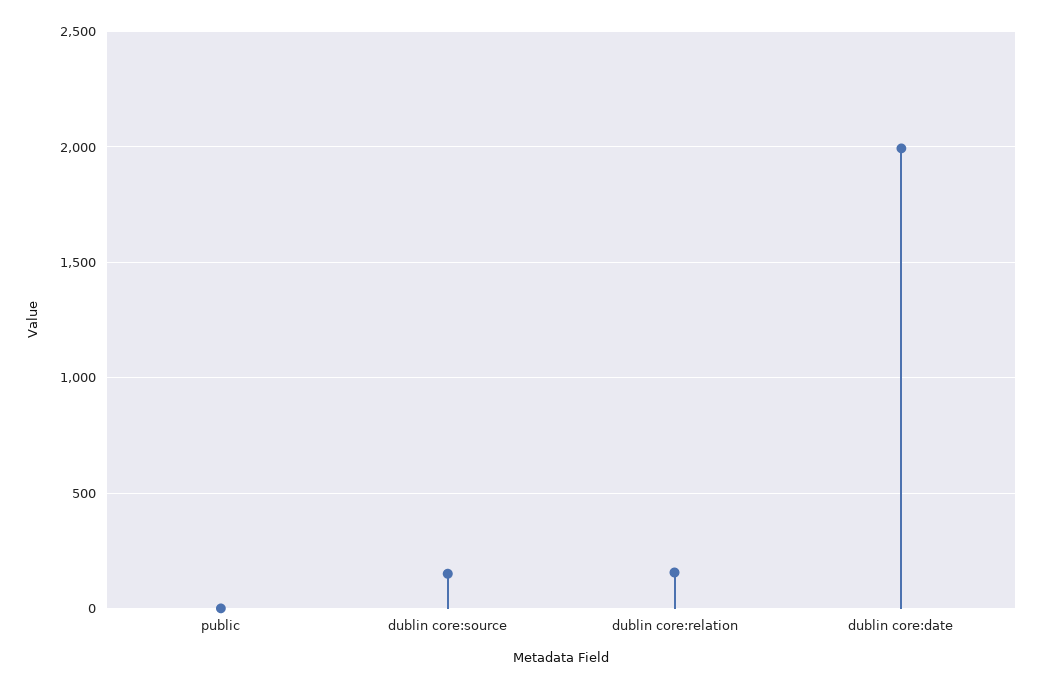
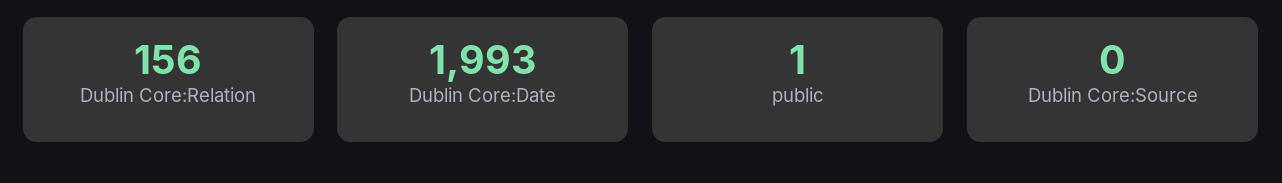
  {
    "public": 1,
-   "dublin core:source": 150,
+   "dublin core:source": 0,
    "dublin core:relation": 156,
    "dublin core:date": 1993
  }

